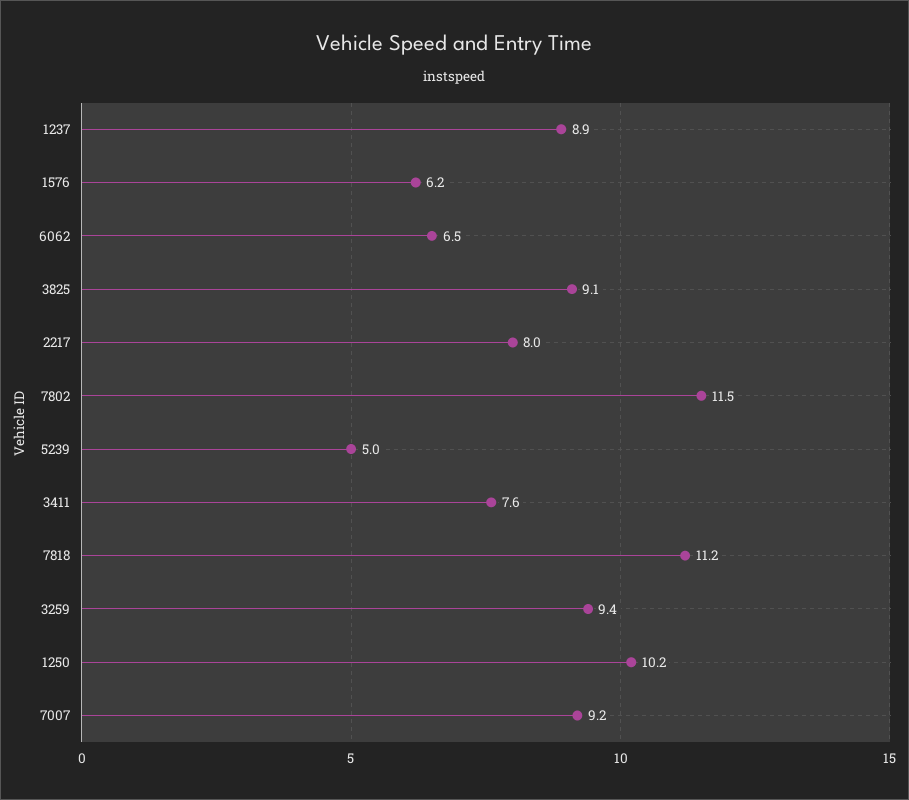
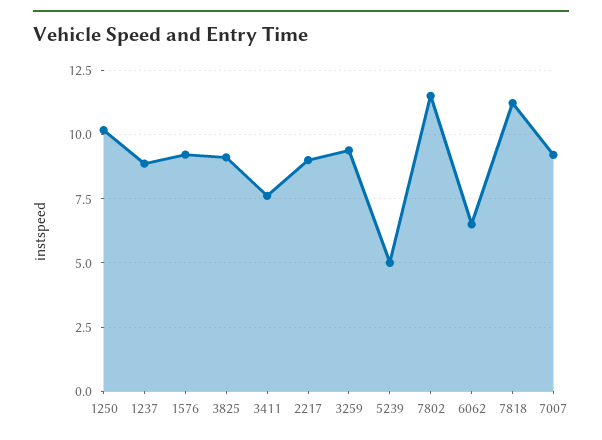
  {
    "1237": 8.9,
-   "1576": 6.2,
+   "1576": 9.25,
    "6062": 6.5,
    "3825": 9.1,
-   "2217": 8,
+   "2217": 9,
    "7802": 11.5,
    "5239": 5,
    "3411": 7.6,
    "7818": 11.2,
    "3259": 9.4,
    "1250": 10.2,
    "7007": 9.2
  }

